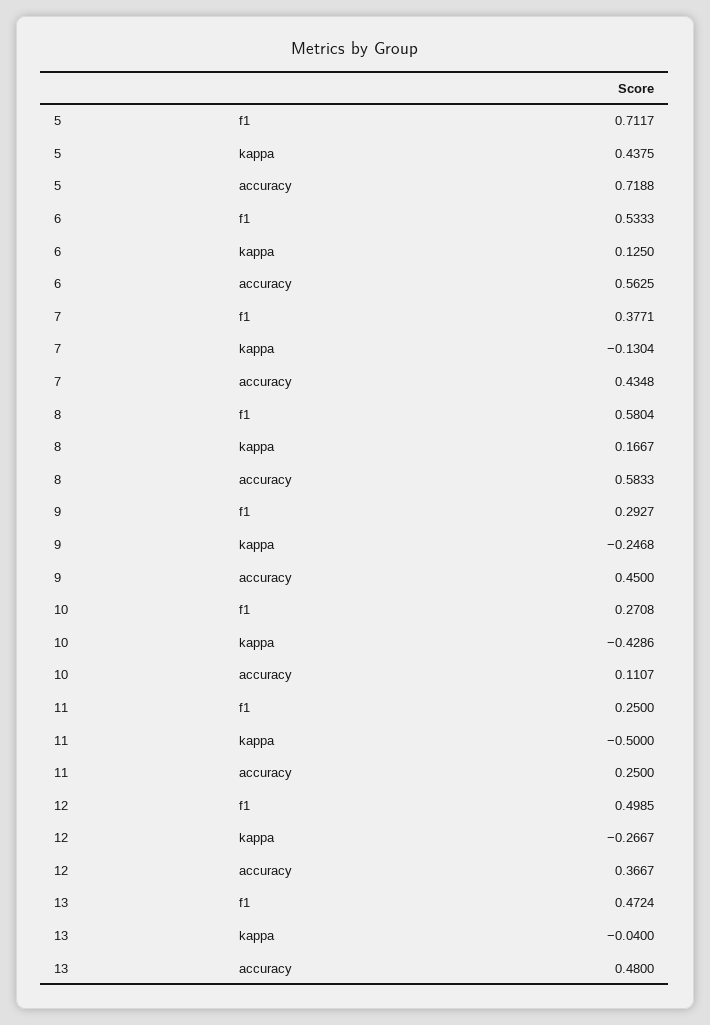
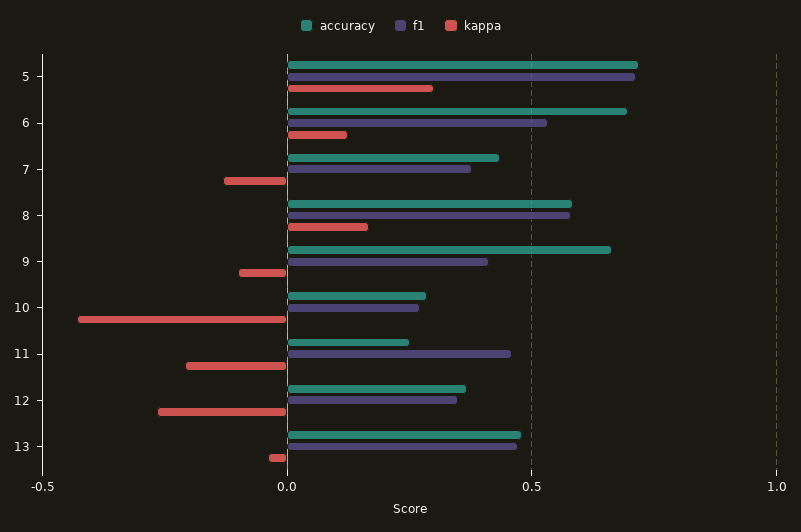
  {
    "f1": {
      "5": 0.7117,
      "6": 0.5333,
      "7": 0.3771,
      "8": 0.5804,
-     "9": 0.2927,
+     "9": 0.4,
      "10": 0.2708,
-     "11": 0.25,
+     "11": 0.45,
-     "12": 0.4985,
+     "12": 0.35,
      "13": 0.4724
    },
    "kappa": {
-     "5": 0.4375,
+     "5": 0.3,
      "6": 0.125,
      "7": -0.1304,
      "8": 0.1667,
-     "9": -0.2468,
+     "9": -0.1,
      "10": -0.4286,
-     "11": -0.5,
+     "11": -0.2,
      "12": -0.2667,
      "13": -0.04
    },
    "accuracy": {
      "5": 0.7188,
-     "6": 0.5625,
+     "6": 0.7,
      "7": 0.4348,
      "8": 0.5833,
-     "9": 0.45,
+     "9": 0.65,
-     "10": 0.1107,
+     "10": 0.3,
      "11": 0.25,
      "12": 0.3667,
      "13": 0.48
    }
  }

